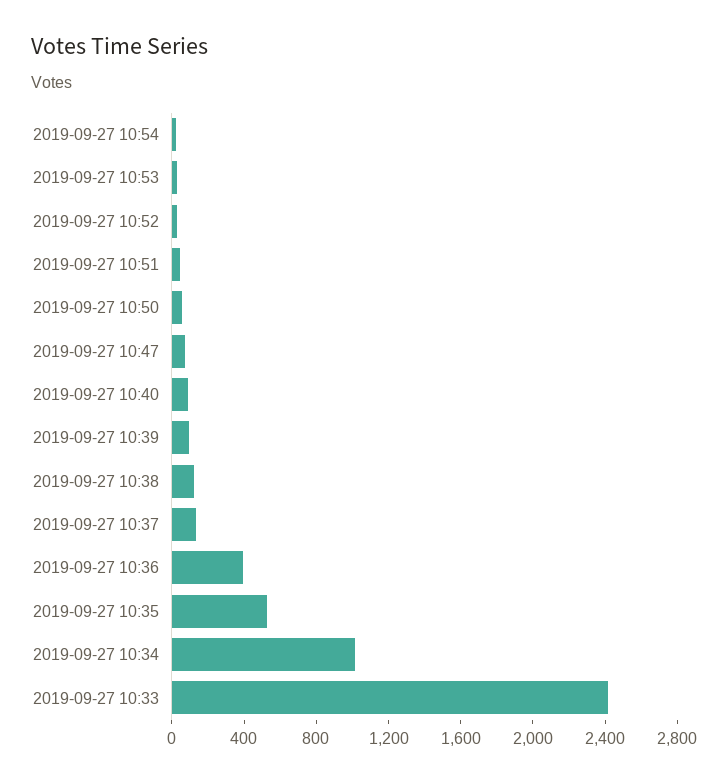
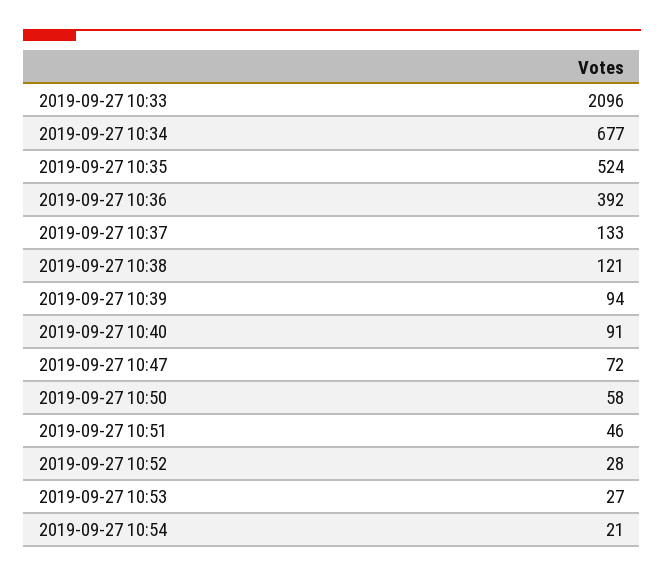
  {
    "2019-09-27 10:54": 21,
    "2019-09-27 10:53": 27,
    "2019-09-27 10:52": 28,
    "2019-09-27 10:51": 46,
    "2019-09-27 10:50": 58,
    "2019-09-27 10:47": 72,
    "2019-09-27 10:40": 91,
    "2019-09-27 10:39": 94,
    "2019-09-27 10:38": 121,
    "2019-09-27 10:37": 133,
    "2019-09-27 10:36": 392,
    "2019-09-27 10:35": 524,
-   "2019-09-27 10:34": 1000,
+   "2019-09-27 10:34": 677,
-   "2019-09-27 10:33": 2400
+   "2019-09-27 10:33": 2096
  }

